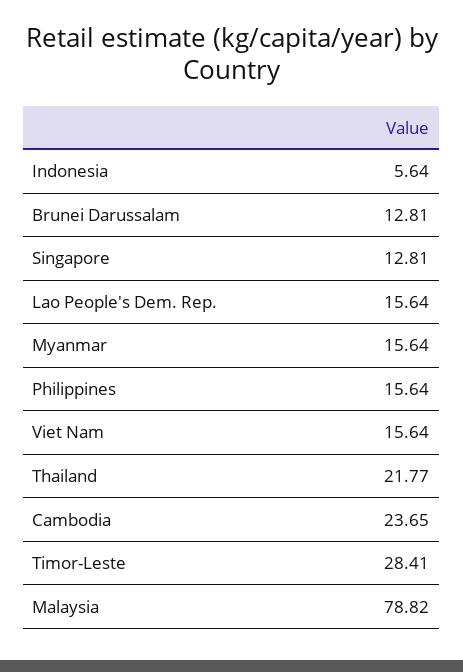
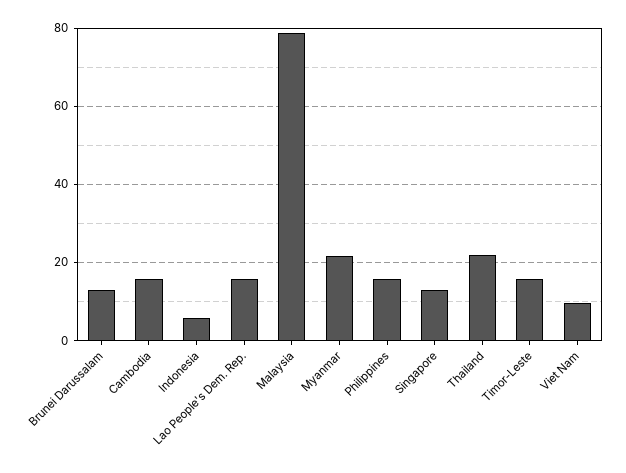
  {
    "Indonesia": 5.64,
    "Brunei Darussalam": 12.81,
    "Singapore": 12.81,
    "Lao People's Dem. Rep.": 15.64,
-   "Myanmar": 15.64,
+   "Myanmar": 22,
    "Philippines": 15.64,
-   "Viet Nam": 15.64,
+   "Viet Nam": 10,
    "Thailand": 21.77,
-   "Cambodia": 23.65,
+   "Cambodia": 16,
-   "Timor-Leste": 28.41,
+   "Timor-Leste": 16,
    "Malaysia": 78.82
  }

